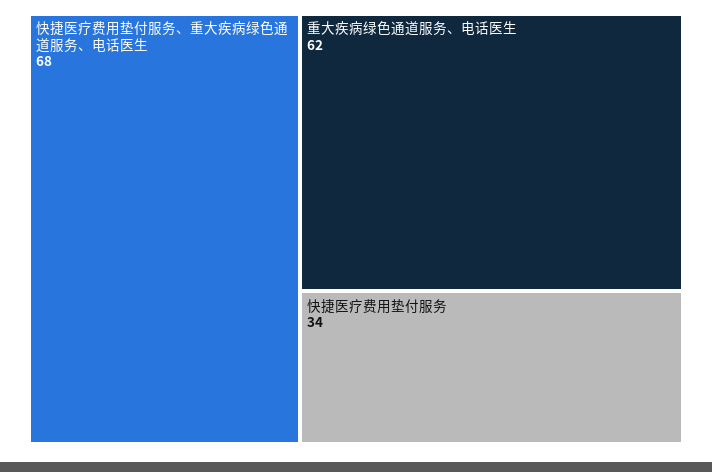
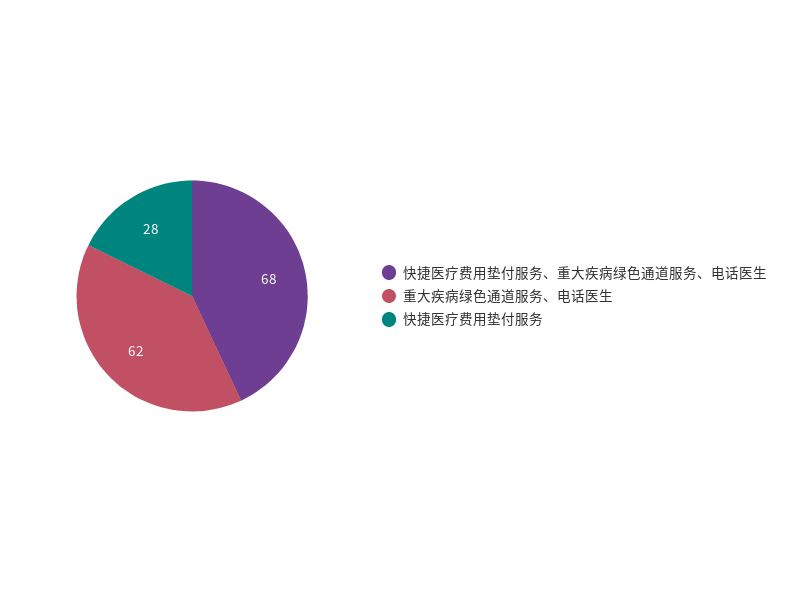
  {
    "快捷医疗费用垫付服务、重大疾病绿色通道服务、电话医生": 68,
    "重大疾病绿色通道服务、电话医生": 62,
-   "快捷医疗费用垫付服务": 34
+   "快捷医疗费用垫付服务": 28
  }

